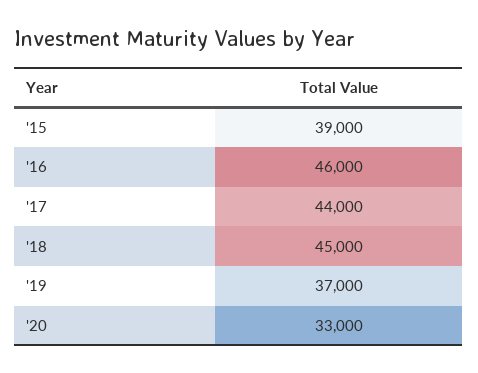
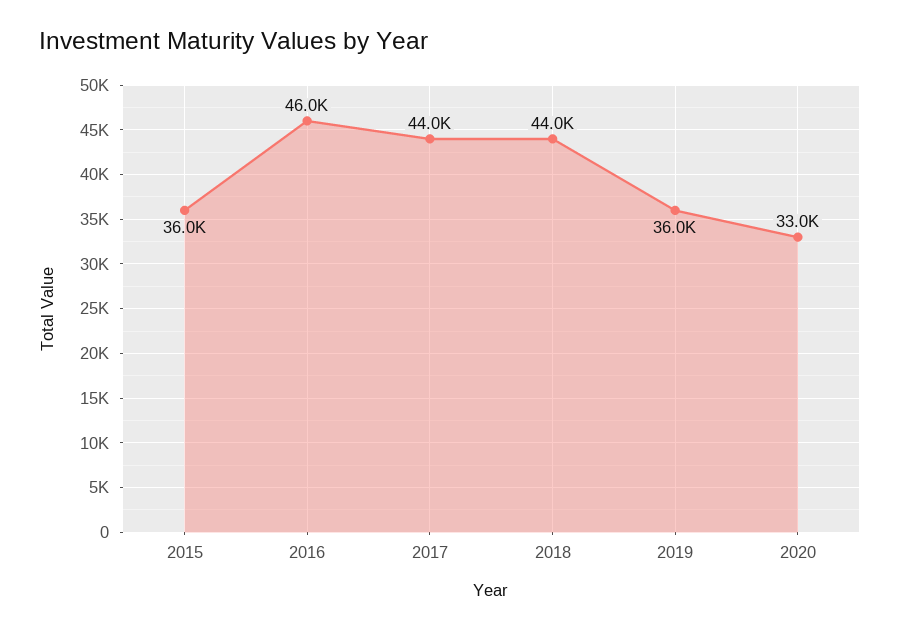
  {
-   "'15": 39000,
+   "'15": 36000,
    "'16": 46000,
    "'17": 44000,
-   "'18": 45000,
+   "'18": 44000,
-   "'19": 37000,
+   "'19": 36000,
    "'20": 33000
  }

